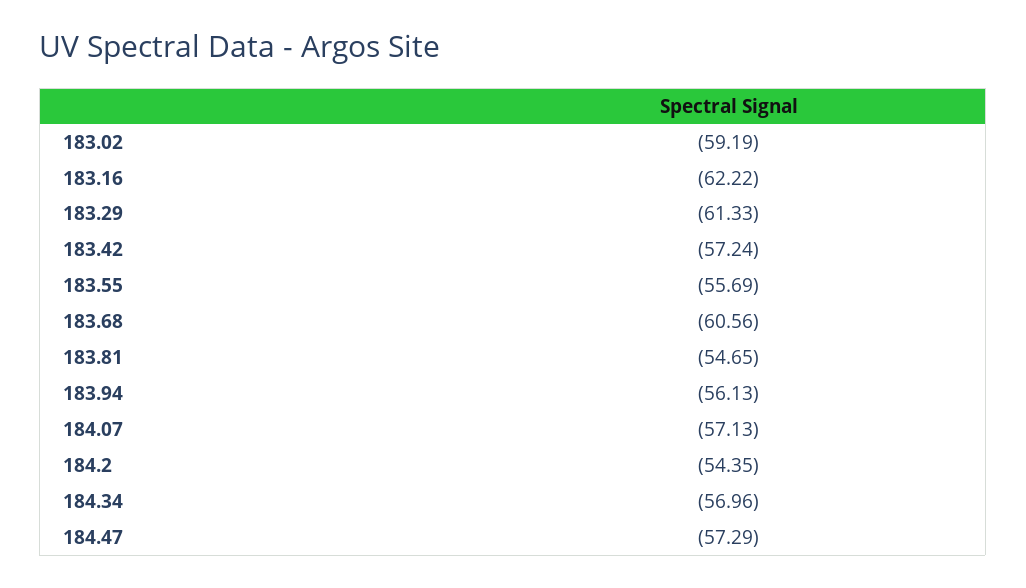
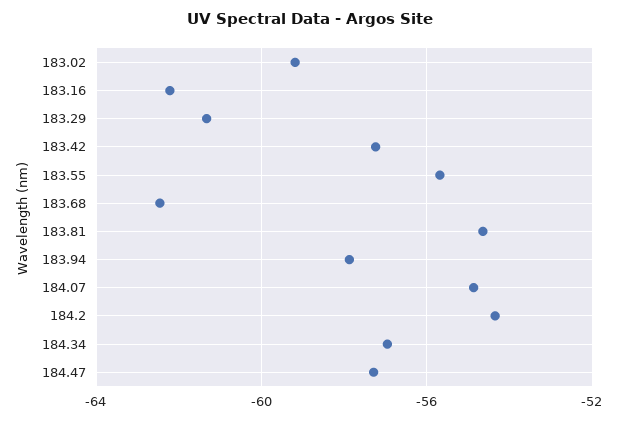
  {
    "183.02": -59.19,
    "183.16": -62.22,
    "183.29": -61.33,
    "183.42": -57.24,
    "183.55": -55.69,
-   "183.68": -60.56,
+   "183.68": -62.5,
    "183.81": -54.65,
-   "183.94": -56.13,
+   "183.94": -58,
-   "184.07": -57.13,
+   "184.07": -55,
    "184.2": -54.35,
    "184.34": -56.96,
    "184.47": -57.29
  }

